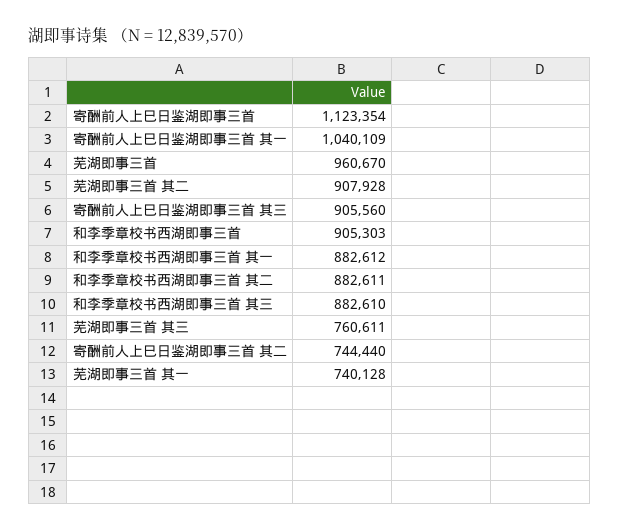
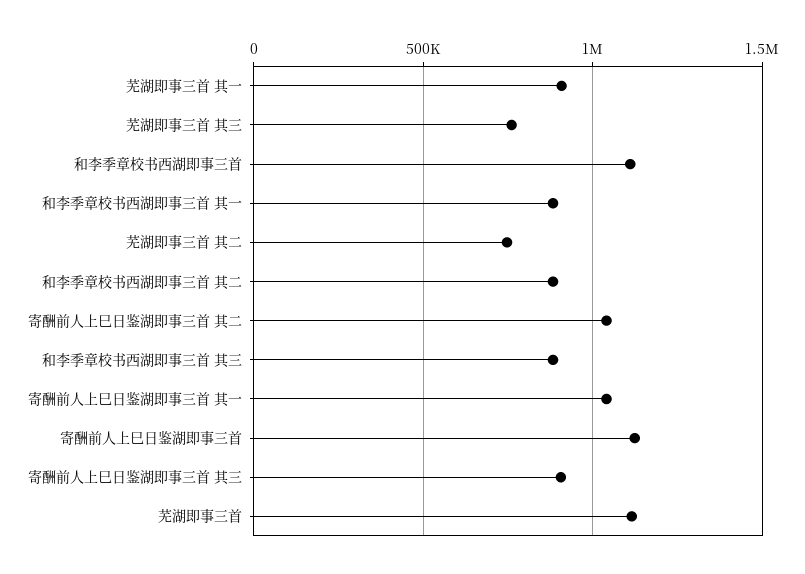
  {
    "寄酬前人上巳日鉴湖即事三首": 1123354,
    "寄酬前人上巳日鉴湖即事三首 其一": 1040109,
-   "芜湖即事三首": 960670,
+   "芜湖即事三首": 1100000,
-   "芜湖即事三首 其二": 907928,
+   "芜湖即事三首 其二": 750000,
    "寄酬前人上巳日鉴湖即事三首 其三": 905560,
-   "和李季章校书西湖即事三首": 905303,
+   "和李季章校书西湖即事三首": 1100000,
    "和李季章校书西湖即事三首 其一": 882612,
    "和李季章校书西湖即事三首 其二": 882611,
    "和李季章校书西湖即事三首 其三": 882610,
    "芜湖即事三首 其三": 760611,
-   "寄酬前人上巳日鉴湖即事三首 其二": 744440,
+   "寄酬前人上巳日鉴湖即事三首 其二": 1050000,
-   "芜湖即事三首 其一": 740128
+   "芜湖即事三首 其一": 900000
  }

